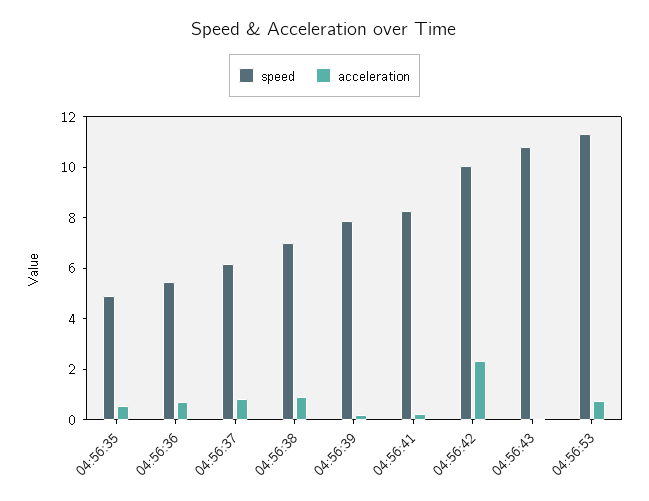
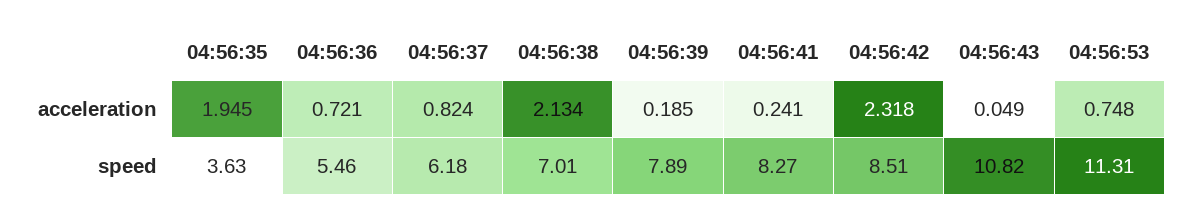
  {
    "speed": {
-     "04:56:35": 5,
+     "04:56:35": 3.63,
      "04:56:36": 5.46,
      "04:56:37": 6.18,
      "04:56:38": 7.01,
      "04:56:39": 7.89,
      "04:56:41": 8.27,
-     "04:56:42": 10,
+     "04:56:42": 8.51,
      "04:56:43": 10.82,
      "04:56:53": 11.31
    },
    "acceleration": {
-     "04:56:35": 0.5,
+     "04:56:35": 1.945,
      "04:56:36": 0.721,
      "04:56:37": 0.824,
-     "04:56:38": 1,
+     "04:56:38": 2.134,
      "04:56:39": 0.185,
      "04:56:41": 0.241,
      "04:56:42": 2.318,
      "04:56:43": 0.049,
      "04:56:53": 0.748
    }
  }

